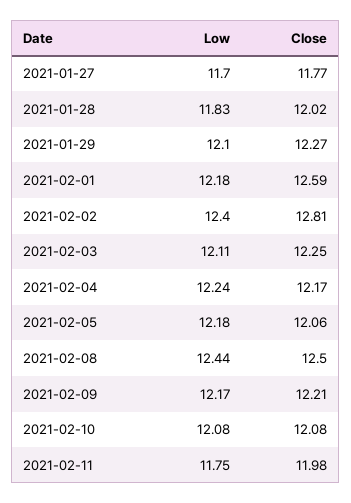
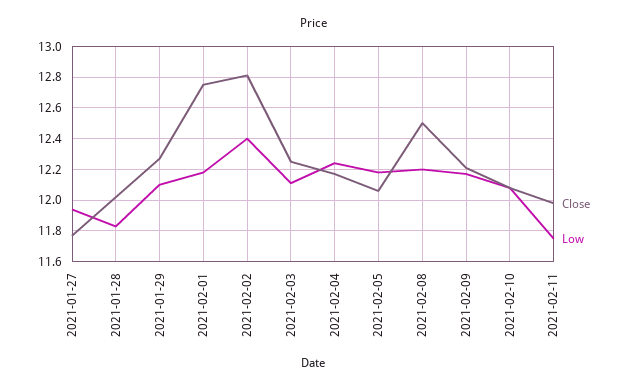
  {
    "Low": {
-     "2021-01-27": 11.7,
+     "2021-01-27": 11.95,
      "2021-01-28": 11.83,
      "2021-01-29": 12.1,
      "2021-02-01": 12.18,
      "2021-02-02": 12.4,
      "2021-02-03": 12.11,
      "2021-02-04": 12.24,
      "2021-02-05": 12.18,
-     "2021-02-08": 12.44,
+     "2021-02-08": 12.2,
      "2021-02-09": 12.17,
      "2021-02-10": 12.08,
      "2021-02-11": 11.75
    },
    "Close": {
      "2021-01-27": 11.77,
      "2021-01-28": 12.02,
      "2021-01-29": 12.27,
-     "2021-02-01": 12.59,
+     "2021-02-01": 12.75,
      "2021-02-02": 12.81,
      "2021-02-03": 12.25,
      "2021-02-04": 12.17,
      "2021-02-05": 12.06,
      "2021-02-08": 12.5,
      "2021-02-09": 12.21,
      "2021-02-10": 12.08,
      "2021-02-11": 11.98
    }
  }

